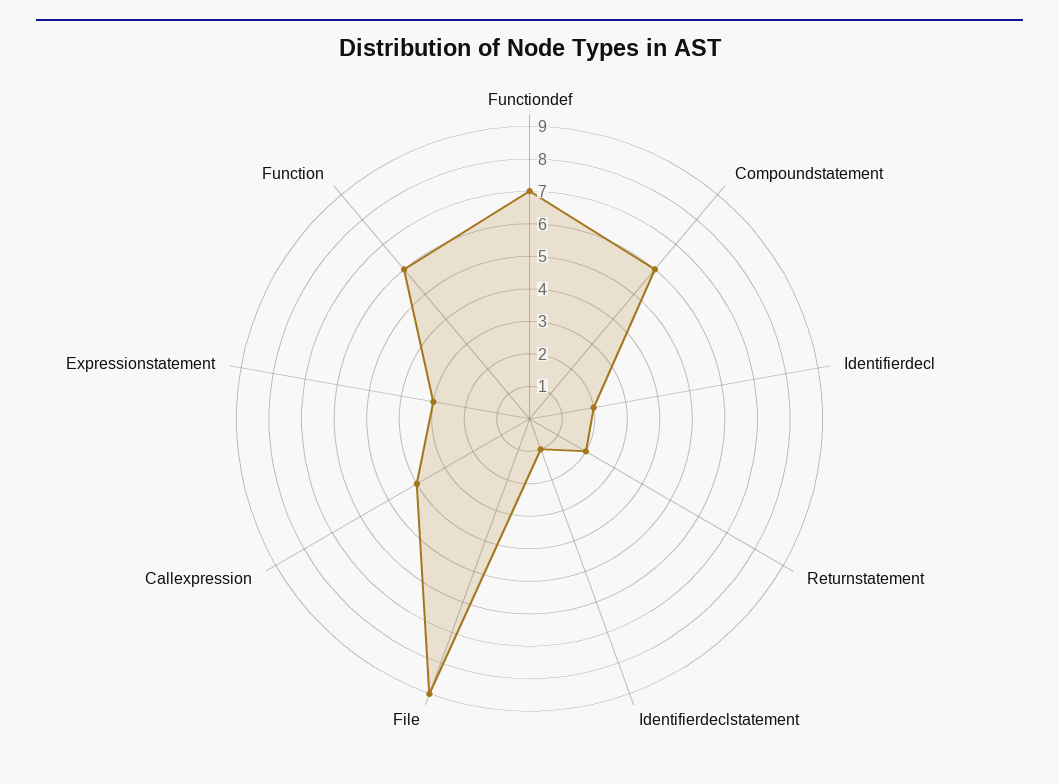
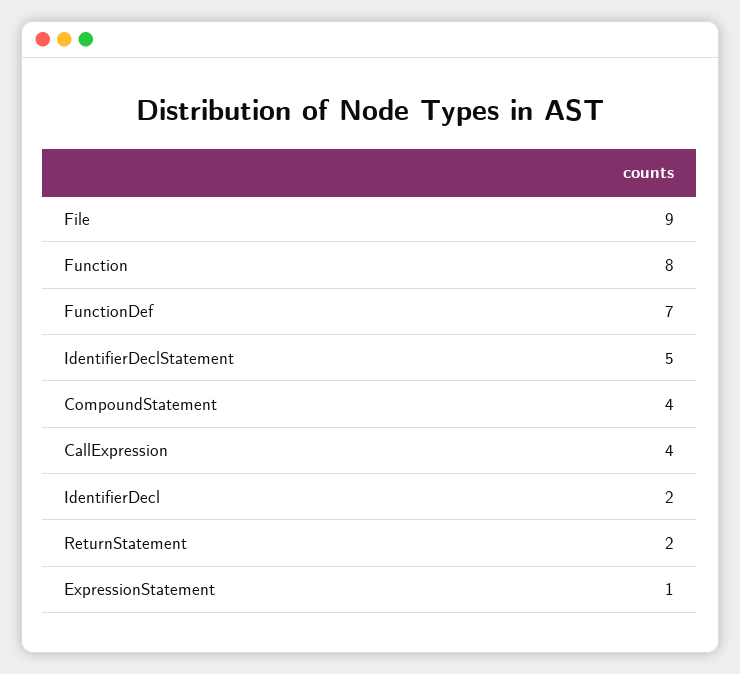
  {
    "Functiondef": 7,
-   "Compoundstatement": 6,
+   "Compoundstatement": 4,
    "Identifierdecl": 2,
    "Returnstatement": 2,
-   "Identifierdeclstatement": 1,
+   "Identifierdeclstatement": 5,
    "File": 9,
    "Callexpression": 4,
-   "Expressionstatement": 3,
+   "Expressionstatement": 1,
-   "Function": 6
+   "Function": 8
  }

